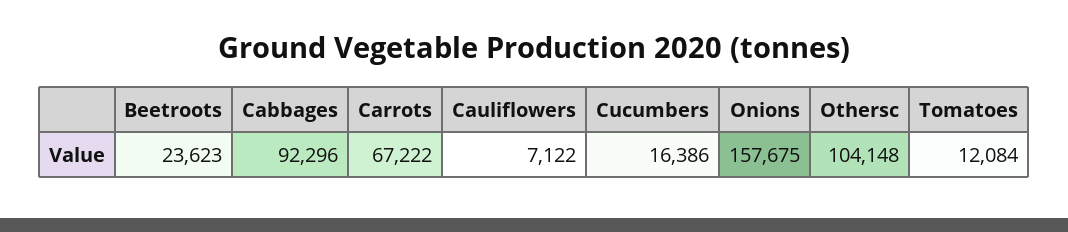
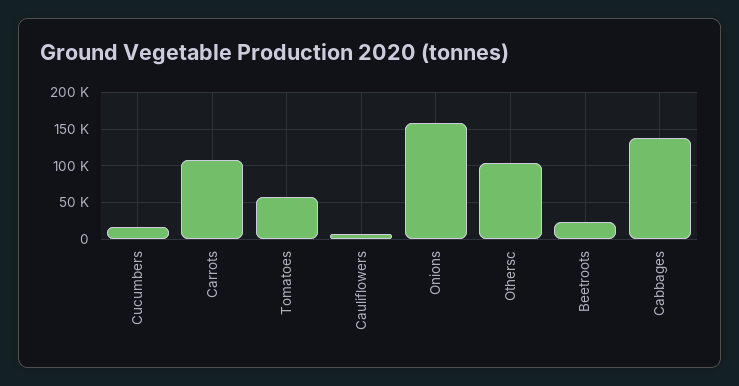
  {
    "Beetroots": 23623,
-   "Cabbages": 92296,
+   "Cabbages": 140000,
-   "Carrots": 67222,
+   "Carrots": 110000,
    "Cauliflowers": 7122,
    "Cucumbers": 16386,
    "Onions": 157675,
    "Othersc": 104148,
-   "Tomatoes": 12084
+   "Tomatoes": 60000
  }

